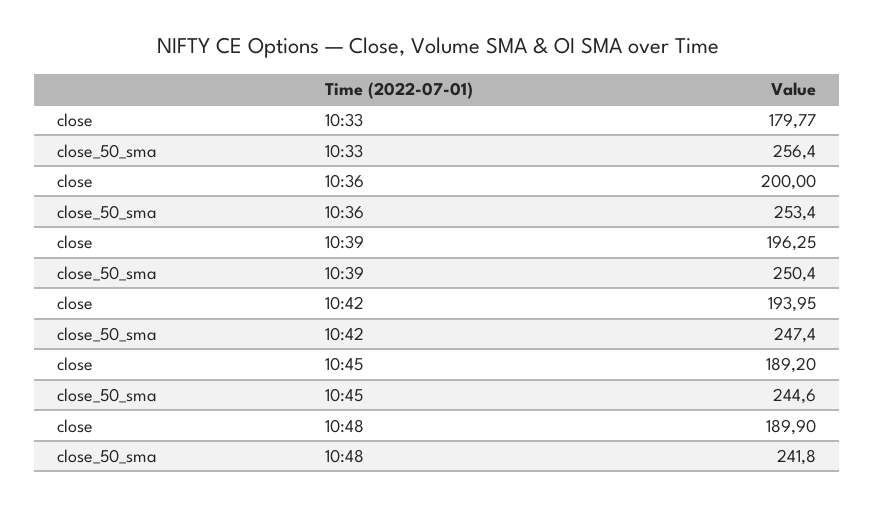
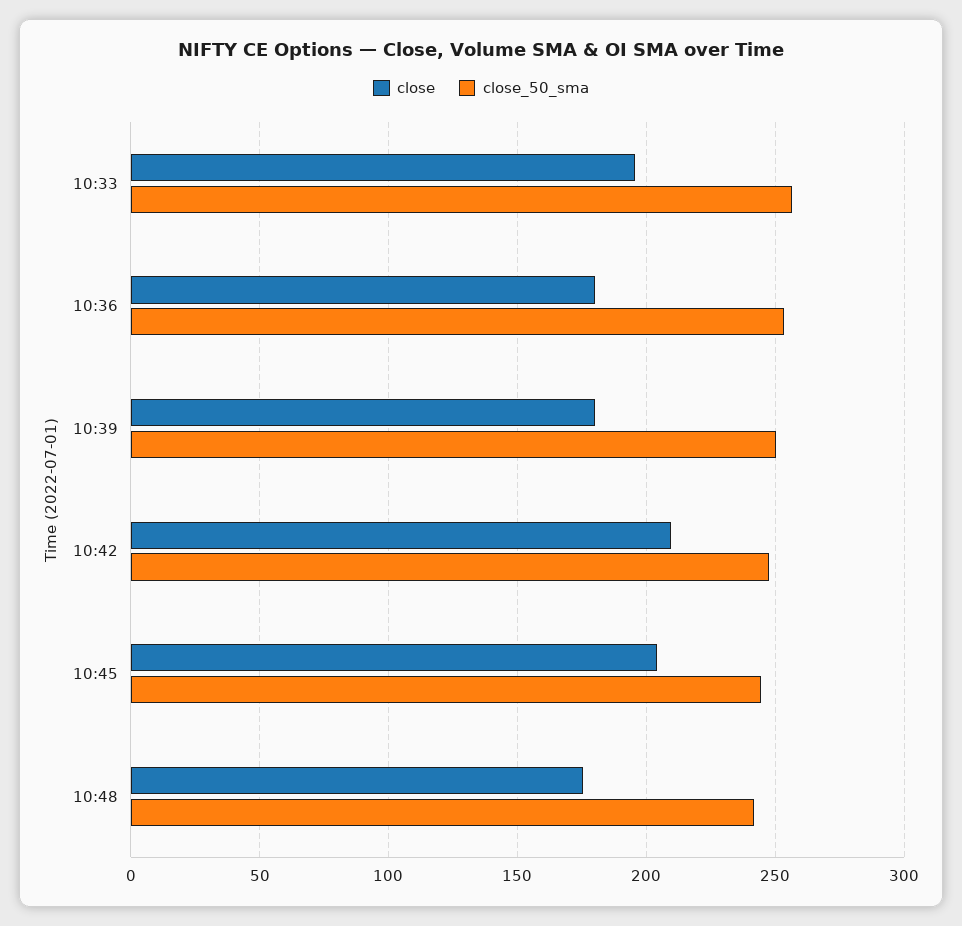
  {
    "close": {
-     "10:33": 179.77,
+     "10:33": 195,
-     "10:36": 200,
+     "10:36": 180,
-     "10:39": 196.25,
+     "10:39": 180,
-     "10:42": 193.95,
+     "10:42": 210,
-     "10:45": 189.2,
+     "10:45": 205,
-     "10:48": 189.9
+     "10:48": 175
    },
    "close_50_sma": {
      "10:33": 256.4,
      "10:36": 253.4,
      "10:39": 250.4,
      "10:42": 247.4,
      "10:45": 244.6,
      "10:48": 241.8
    }
  }

